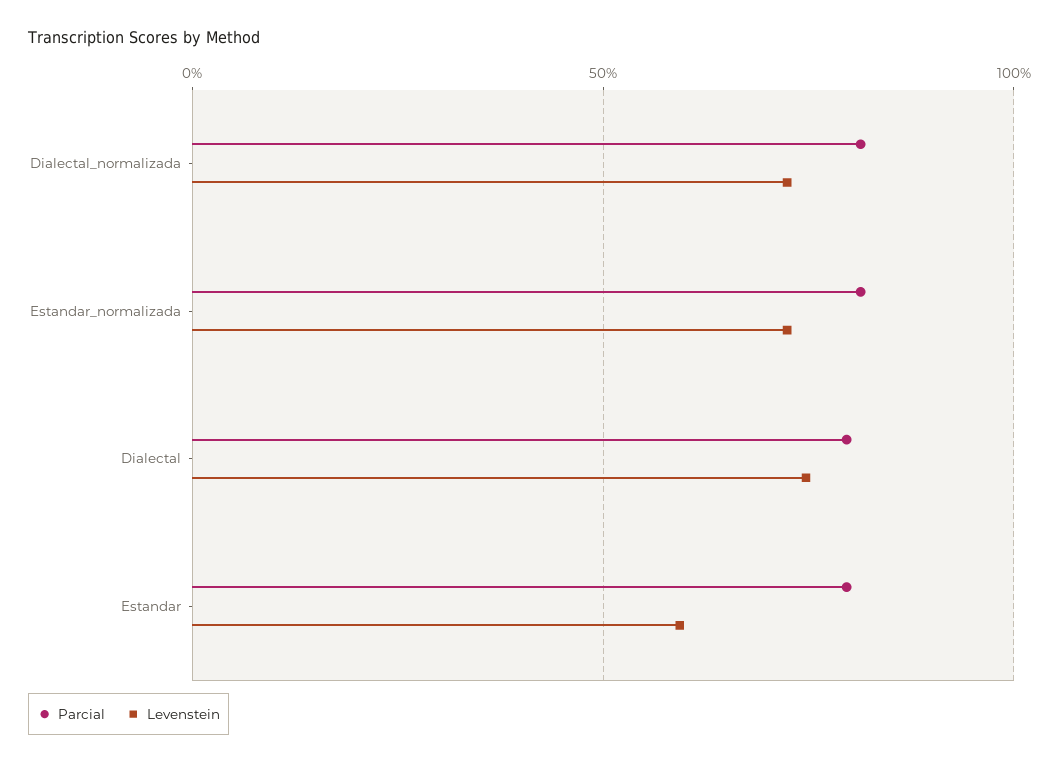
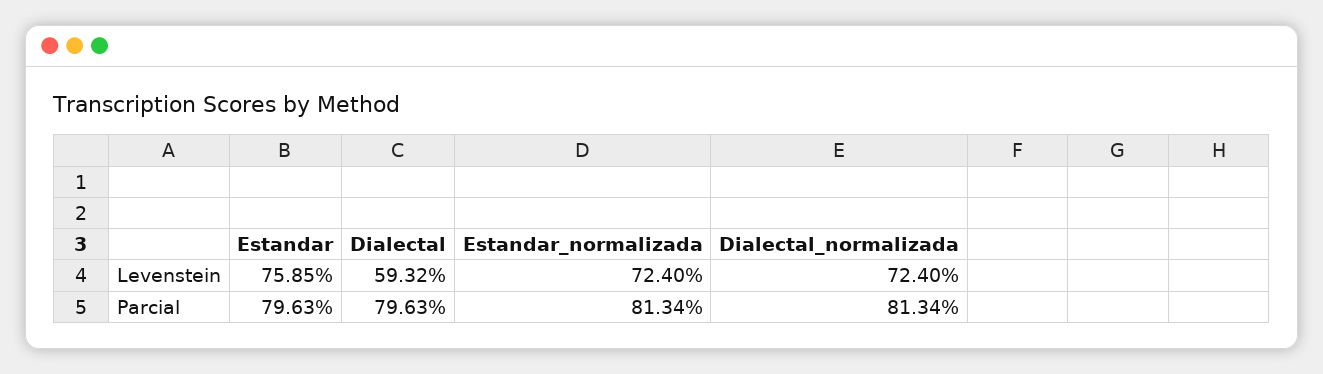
  {
    "Parcial": {
      "Dialectal_normalizada": 81.34,
      "Estandar_normalizada": 81.34,
      "Dialectal": 79.63,
      "Estandar": 79.63
    },
    "Levenstein": {
      "Dialectal_normalizada": 72.4,
      "Estandar_normalizada": 72.4,
-     "Dialectal": 75,
+     "Dialectal": 59.32,
-     "Estandar": 60
+     "Estandar": 75.85
    }
  }

